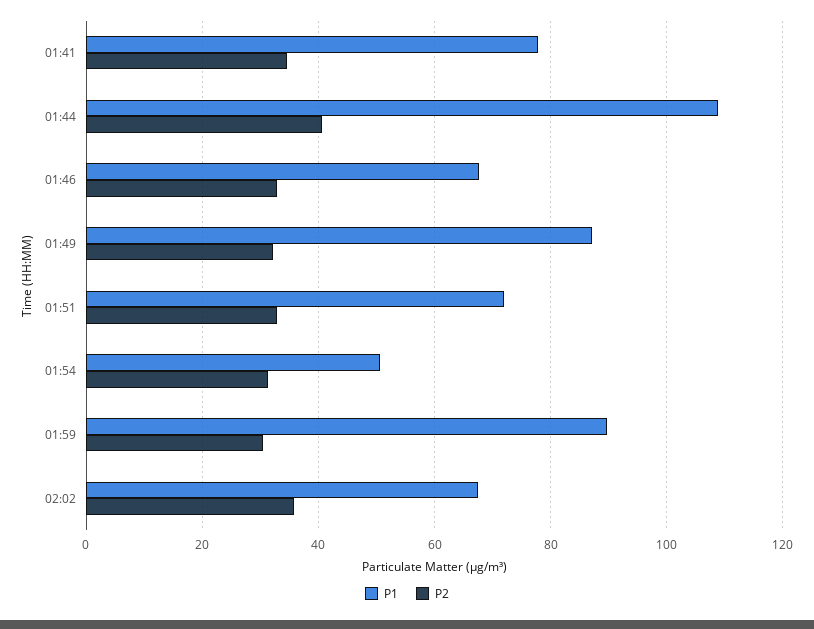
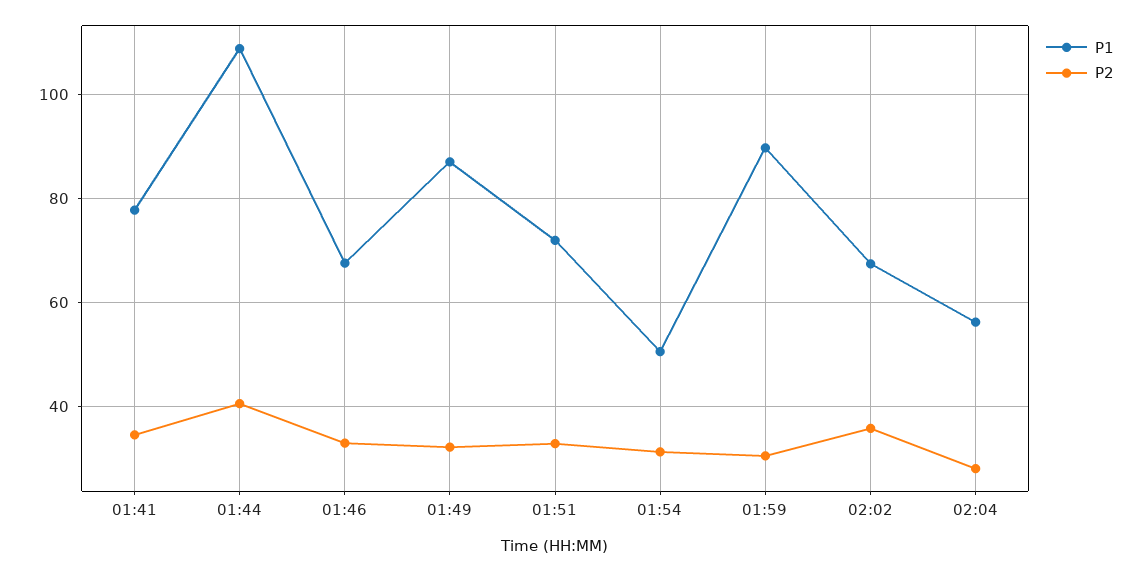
  {
    "P1": {
      "01:41": 78,
      "01:44": 108,
      "01:46": 68,
      "01:49": 88,
      "01:51": 72,
      "01:54": 50,
      "01:59": 90,
-     "02:02": 68
+     "02:02": 68,
+     "02:04": 56
    },
    "P2": {
      "01:41": 34,
      "01:44": 40,
      "01:46": 32,
      "01:49": 32,
      "01:51": 32,
      "01:54": 32,
      "01:59": 30,
-     "02:02": 36
+     "02:02": 36,
+     "02:04": 28
    }
  }

